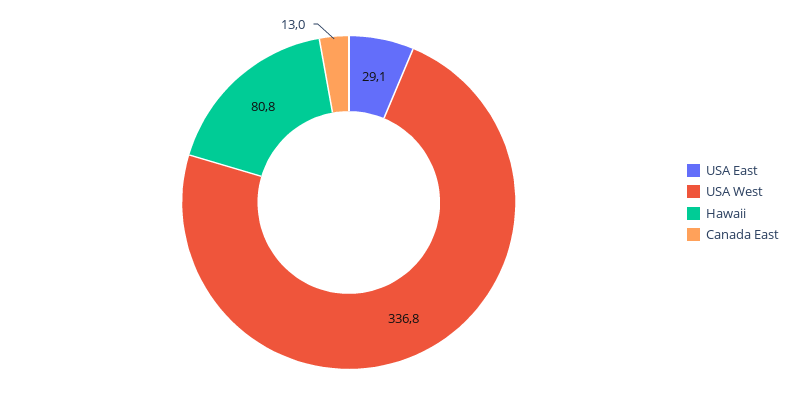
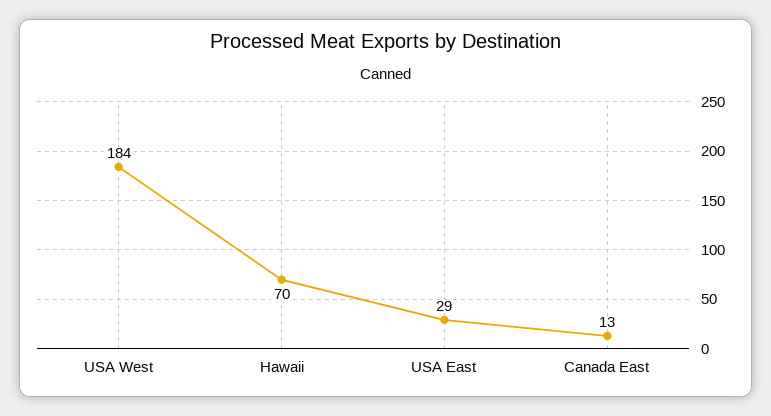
  {
    "USA East": 29.1,
-   "USA West": 336.8,
+   "USA West": 184,
-   "Hawaii": 80.8,
+   "Hawaii": 70,
    "Canada East": 13
  }

